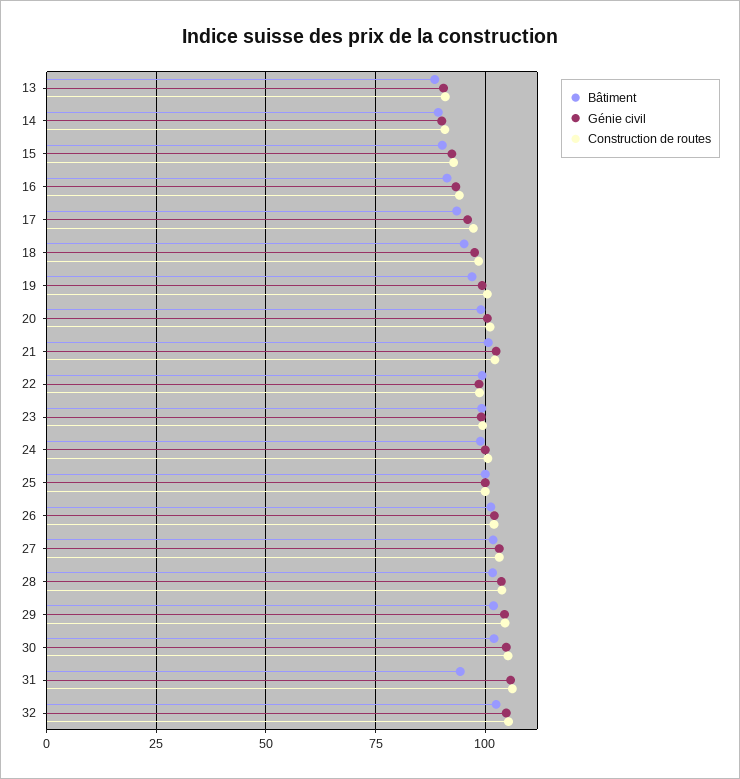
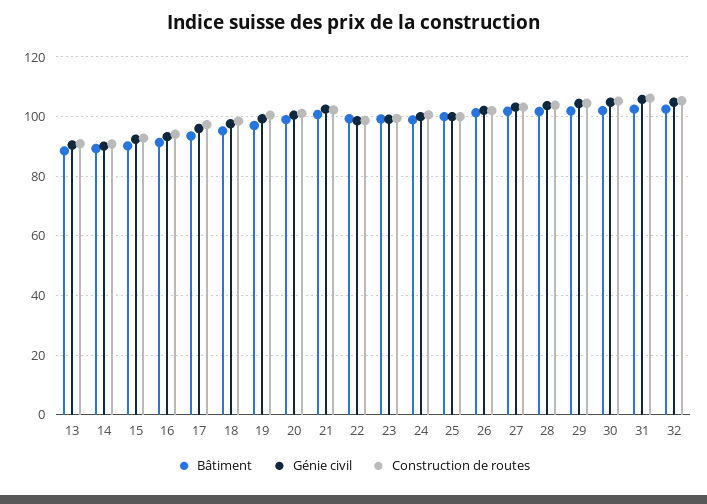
  {
    "Bâtiment": {
      "13": 87.5,
      "14": 90,
      "15": 90,
      "16": 92.5,
      "17": 92.5,
      "18": 95,
      "19": 97.5,
      "20": 100,
      "21": 100,
      "22": 100,
      "23": 100,
      "24": 100,
      "25": 100,
      "26": 102.5,
      "27": 102.5,
      "28": 102.5,
      "29": 102.5,
      "30": 102.5,
-     "31": 95,
+     "31": 102.5,
      "32": 102.5
    },
    "Génie civil": {
      "13": 90,
      "14": 90,
      "15": 92.5,
      "16": 92.5,
      "17": 95,
      "18": 97.5,
      "19": 100,
      "20": 100,
      "21": 102.5,
      "22": 97.5,
      "23": 100,
      "24": 100,
      "25": 100,
      "26": 102.5,
      "27": 102.5,
      "28": 102.5,
      "29": 105,
      "30": 105,
      "31": 105,
      "32": 105
    },
    "Construction de routes": {
      "13": 90,
      "14": 90,
      "15": 92.5,
      "16": 95,
      "17": 97.5,
      "18": 97.5,
      "19": 100,
      "20": 100,
      "21": 102.5,
      "22": 97.5,
      "23": 100,
      "24": 100,
      "25": 100,
      "26": 102.5,
      "27": 102.5,
      "28": 105,
      "29": 105,
      "30": 105,
      "31": 105,
      "32": 105
    }
  }

